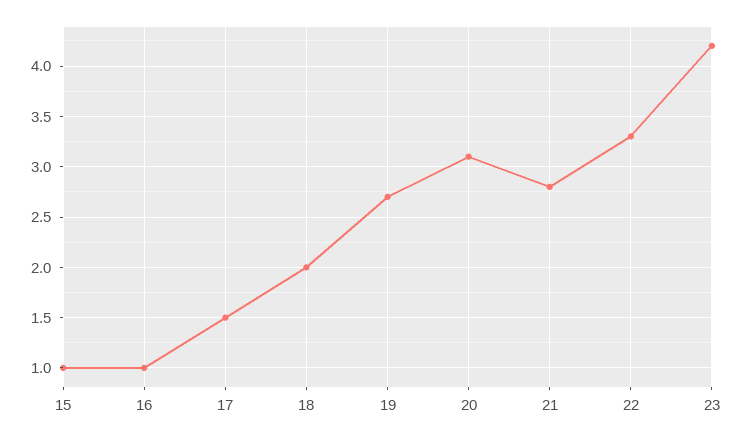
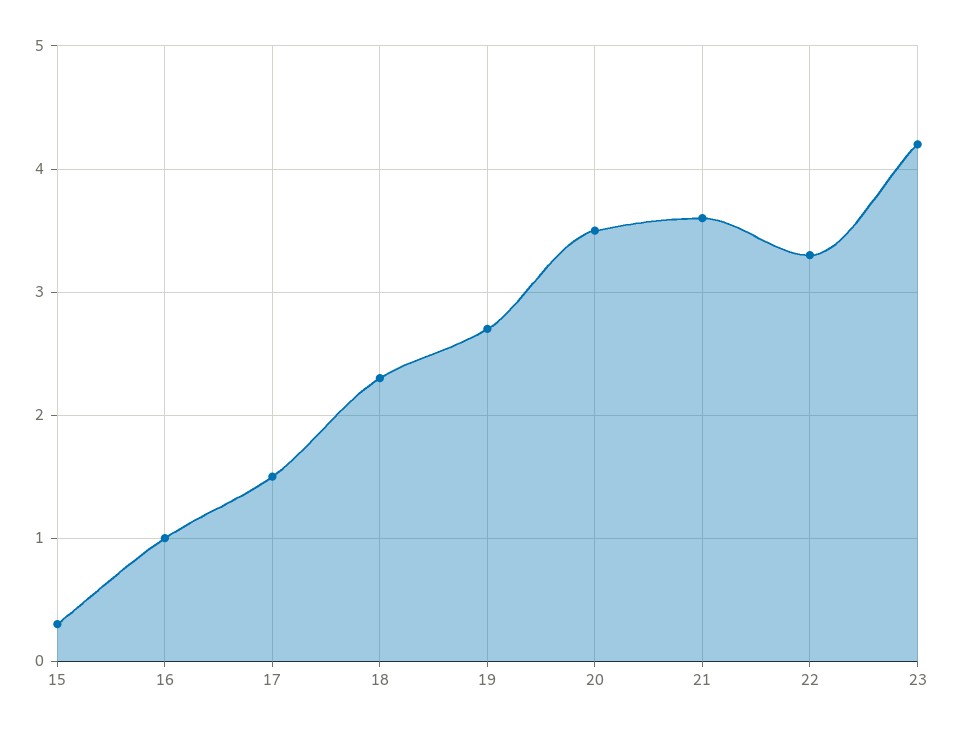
  {
-   "15": 1,
+   "15": 0.3,
    "16": 1,
    "17": 1.5,
-   "18": 2,
+   "18": 2.3,
    "19": 2.7,
-   "20": 3.1,
+   "20": 3.5,
-   "21": 2.8,
+   "21": 3.6,
    "22": 3.3,
    "23": 4.2
  }

